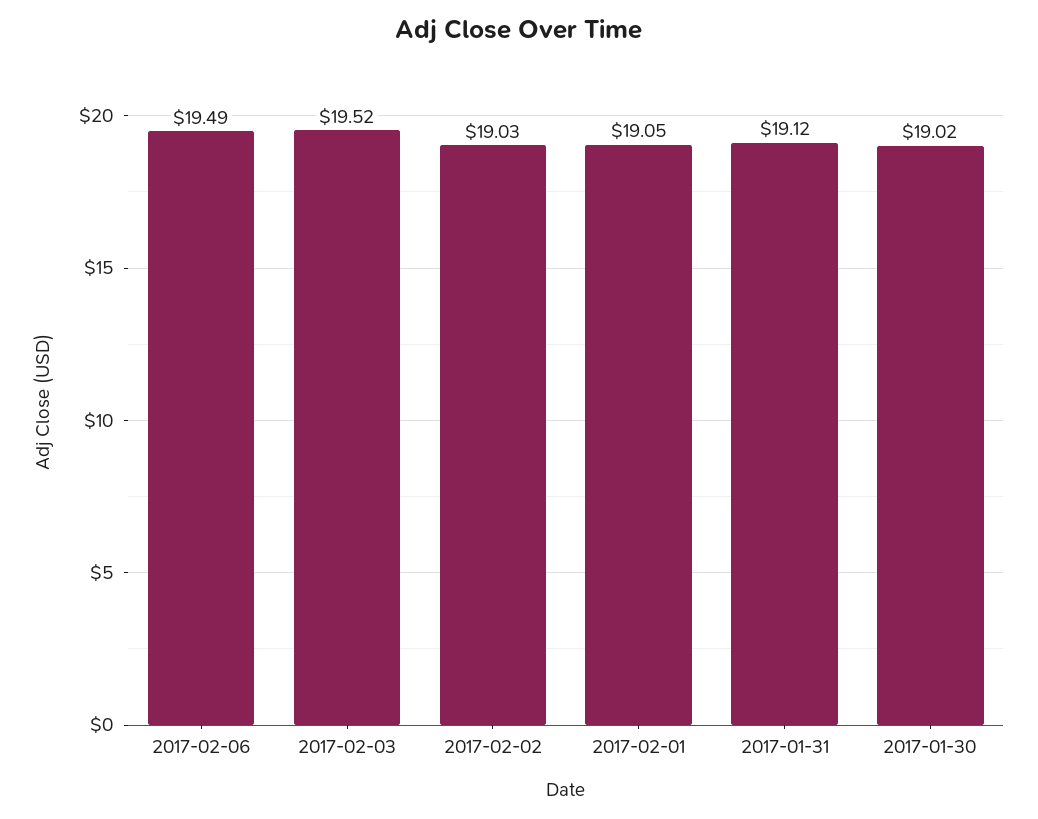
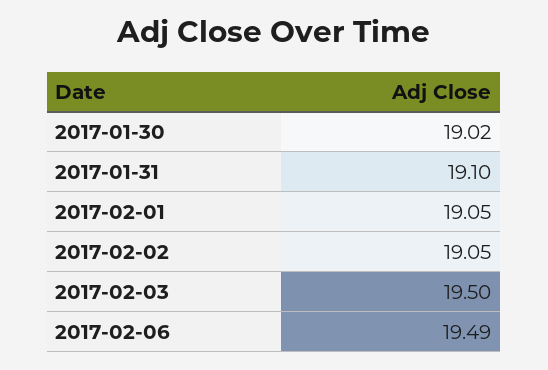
  {
    "2017-02-06": 19.49,
-   "2017-02-03": 19.52,
+   "2017-02-03": 19.5,
-   "2017-02-02": 19.03,
+   "2017-02-02": 19.05,
    "2017-02-01": 19.05,
-   "2017-01-31": 19.12,
+   "2017-01-31": 19.1,
    "2017-01-30": 19.02
  }

